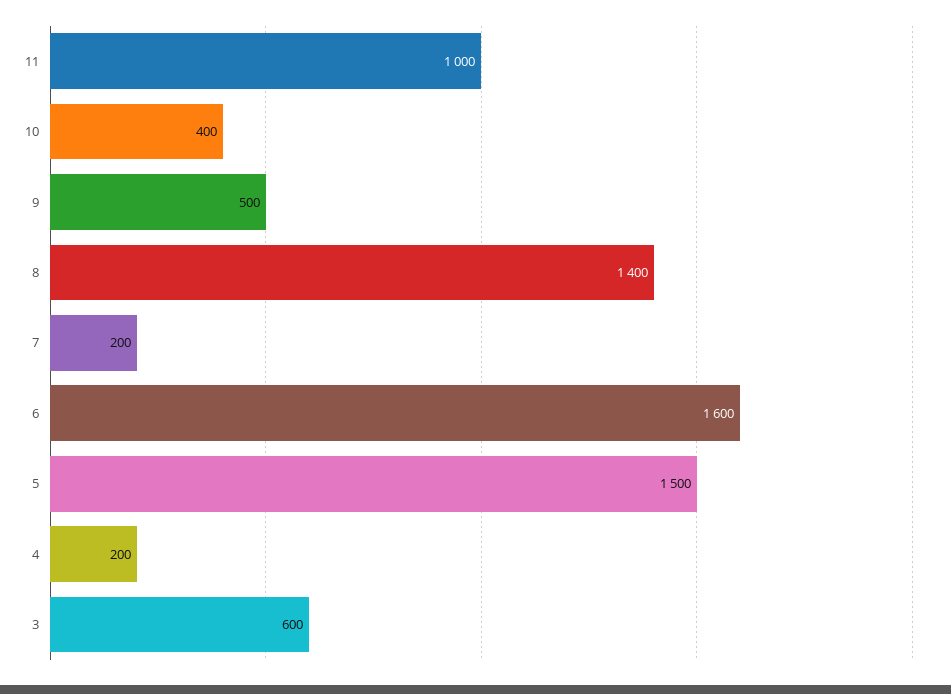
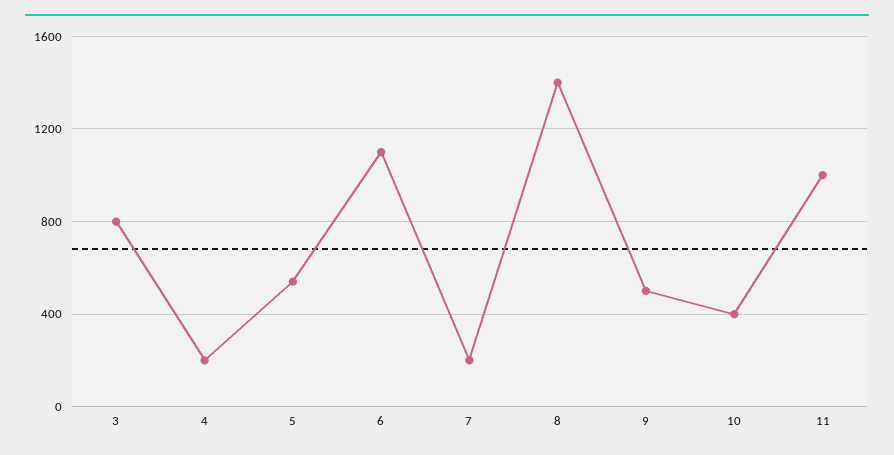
  {
    "11": 1000,
    "10": 400,
    "9": 500,
    "8": 1400,
    "7": 200,
-   "6": 1600,
+   "6": 1100,
-   "5": 1500,
+   "5": 550,
    "4": 200,
-   "3": 600
+   "3": 800
  }

